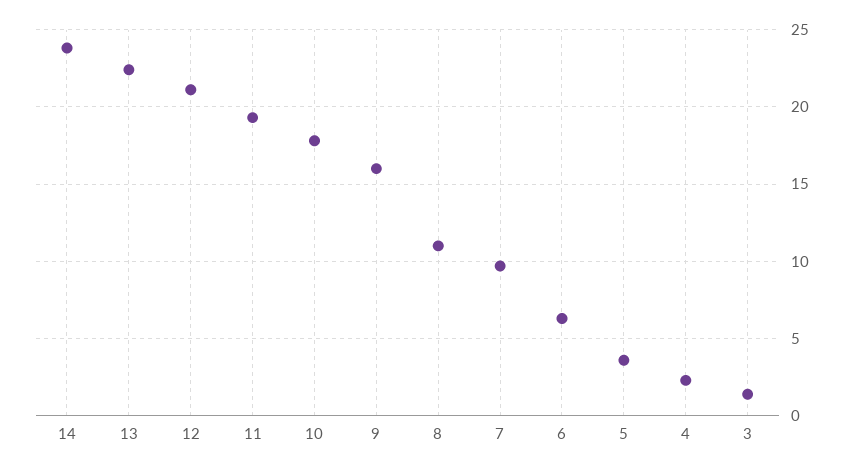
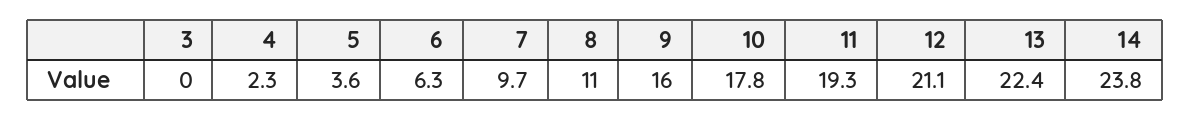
  {
    "14": 23.8,
    "13": 22.4,
    "12": 21.1,
    "11": 19.3,
    "10": 17.8,
    "9": 16,
    "8": 11,
    "7": 9.7,
    "6": 6.3,
    "5": 3.6,
    "4": 2.3,
-   "3": 1.5
+   "3": 0
  }

